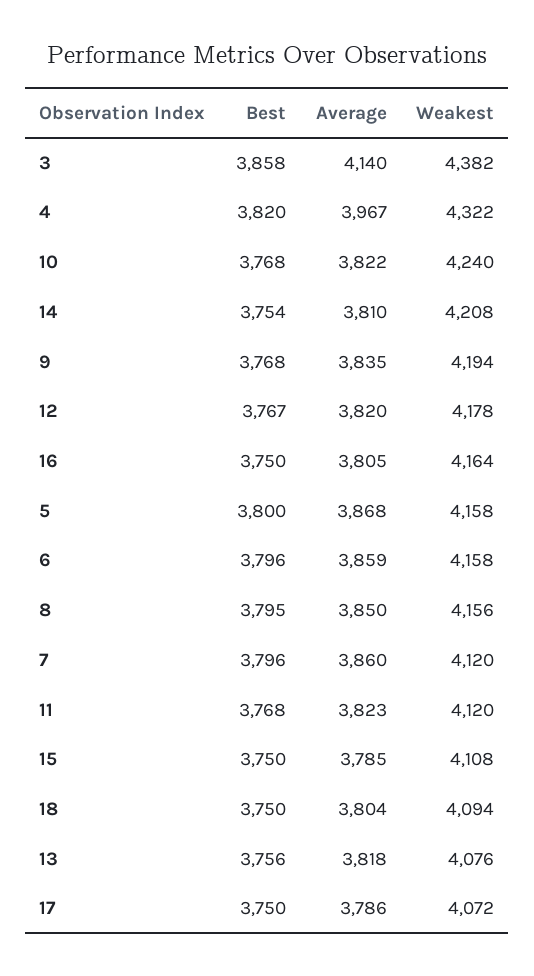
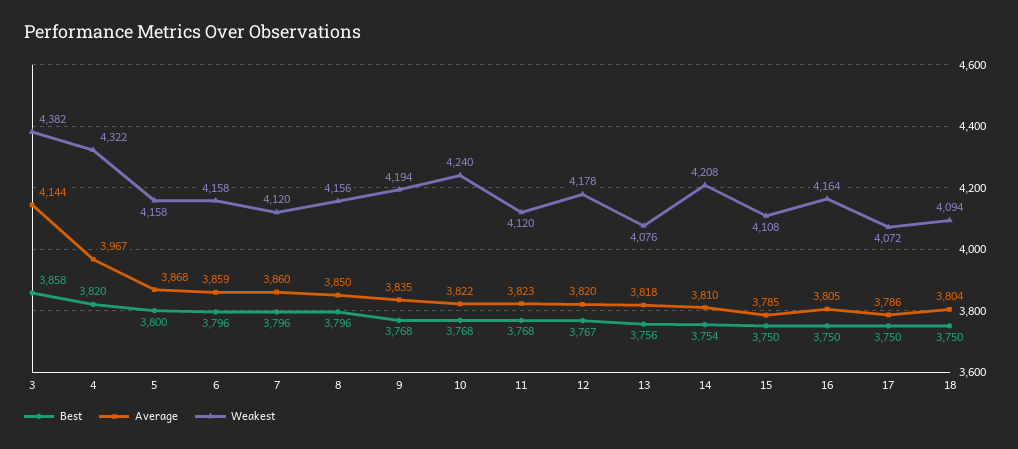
  {
    "Best": {
      "3": 3858,
      "4": 3820,
      "10": 3768,
      "14": 3754,
      "9": 3768,
      "12": 3767,
      "16": 3750,
      "5": 3800,
      "6": 3796,
-     "8": 3795,
+     "8": 3796,
      "7": 3796,
      "11": 3768,
      "15": 3750,
      "18": 3750,
      "13": 3756,
      "17": 3750
    },
    "Average": {
-     "3": 4140,
+     "3": 4144,
      "4": 3967,
      "10": 3822,
      "14": 3810,
      "9": 3835,
      "12": 3820,
      "16": 3805,
      "5": 3868,
      "6": 3859,
      "8": 3850,
      "7": 3860,
      "11": 3823,
      "15": 3785,
      "18": 3804,
      "13": 3818,
      "17": 3786
    },
    "Weakest": {
      "3": 4382,
      "4": 4322,
      "10": 4240,
      "14": 4208,
      "9": 4194,
      "12": 4178,
      "16": 4164,
      "5": 4158,
      "6": 4158,
      "8": 4156,
      "7": 4120,
      "11": 4120,
      "15": 4108,
      "18": 4094,
      "13": 4076,
      "17": 4072
    }
  }

